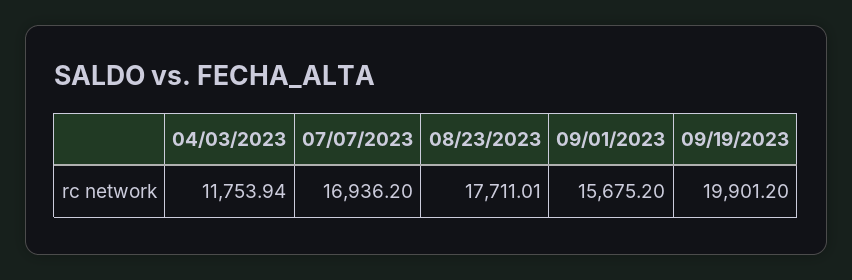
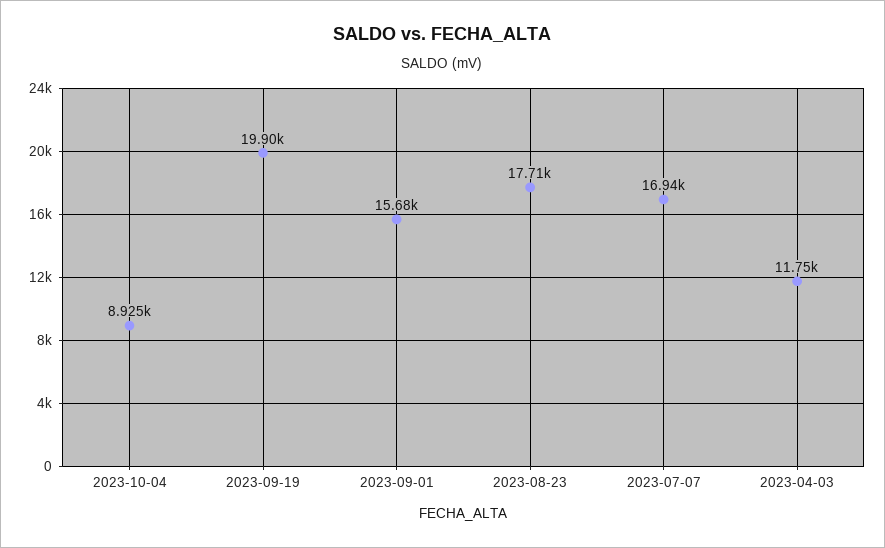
  {
    "04/03/2023": 11753.94,
    "07/07/2023": 16936.2,
    "08/23/2023": 17711.01,
    "09/01/2023": 15675.2,
-   "09/19/2023": 19901.2
+   "09/19/2023": 19901.2,
+   "2023-10-04": 8925
  }

